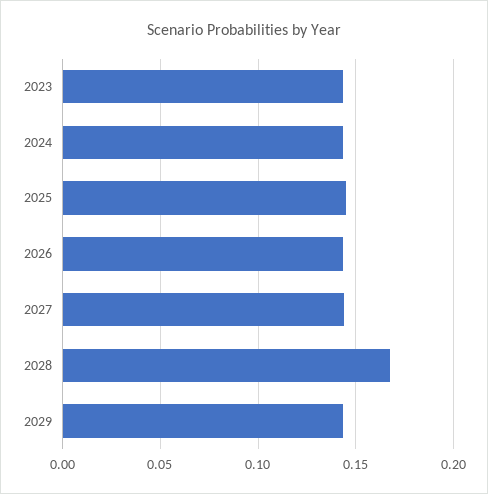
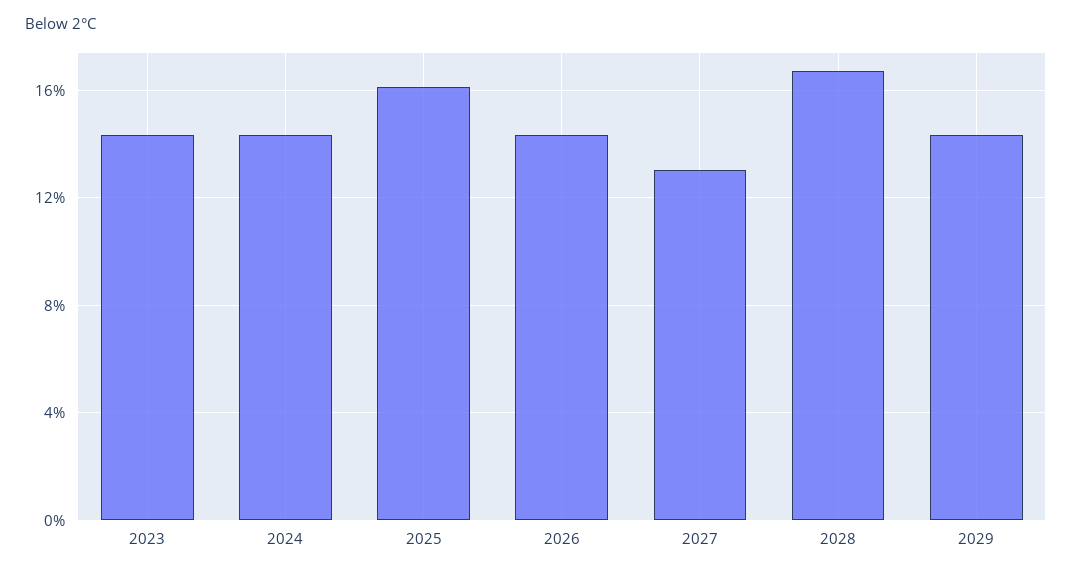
  {
    "2023": 0.145,
    "2024": 0.145,
-   "2025": 0.145,
+   "2025": 0.16,
    "2026": 0.145,
-   "2027": 0.145,
+   "2027": 0.13,
    "2028": 0.165,
    "2029": 0.145
  }

